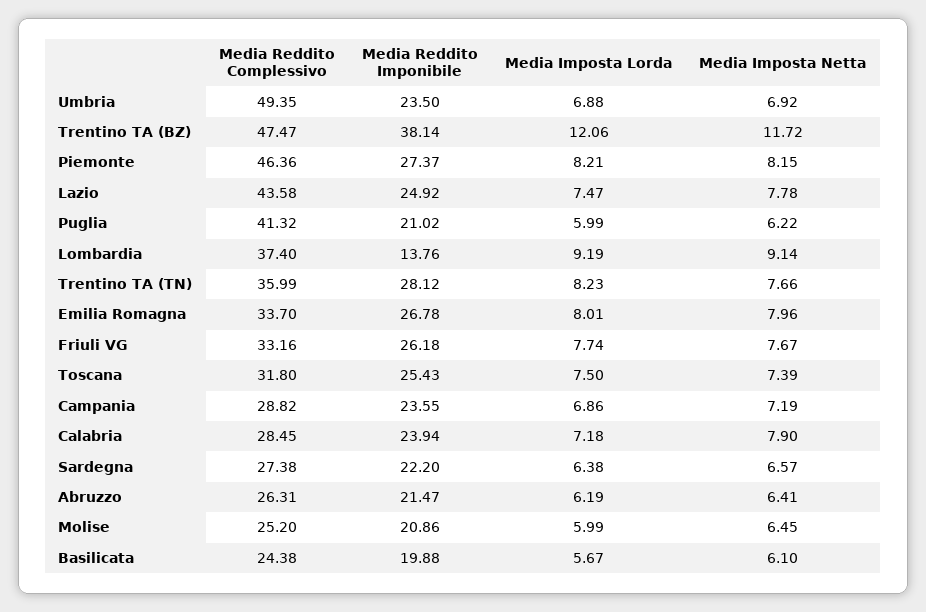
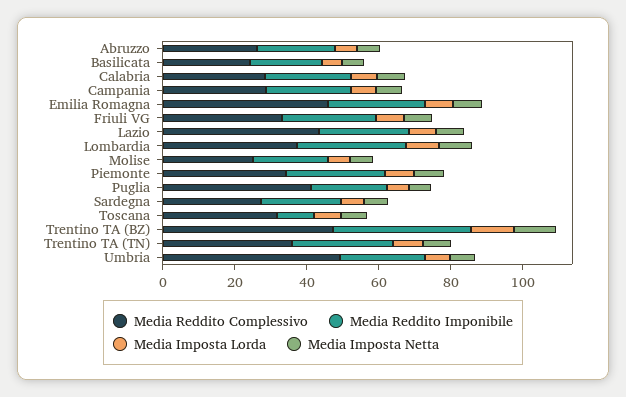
  {
    "Media Reddito Complessivo": {
      "Umbria": 49.35,
      "Trentino TA (BZ)": 47.47,
-     "Piemonte": 46.36,
+     "Piemonte": 35,
      "Lazio": 43.58,
      "Puglia": 41.32,
      "Lombardia": 37.4,
      "Trentino TA (TN)": 35.99,
-     "Emilia Romagna": 33.7,
+     "Emilia Romagna": 45,
      "Friuli VG": 33.16,
      "Toscana": 31.8,
      "Campania": 28.82,
      "Calabria": 28.45,
      "Sardegna": 27.38,
      "Abruzzo": 26.31,
      "Molise": 25.2,
      "Basilicata": 24.38
    },
    "Media Reddito Imponibile": {
      "Umbria": 23.5,
      "Trentino TA (BZ)": 38.14,
      "Piemonte": 27.37,
      "Lazio": 24.92,
      "Puglia": 21.02,
-     "Lombardia": 13.76,
+     "Lombardia": 30,
      "Trentino TA (TN)": 28.12,
      "Emilia Romagna": 26.78,
      "Friuli VG": 26.18,
-     "Toscana": 25.43,
+     "Toscana": 10,
      "Campania": 23.55,
      "Calabria": 23.94,
      "Sardegna": 22.2,
      "Abruzzo": 21.47,
      "Molise": 20.86,
      "Basilicata": 19.88
    },
    "Media Imposta Lorda": {
      "Umbria": 6.88,
      "Trentino TA (BZ)": 12.06,
      "Piemonte": 8.21,
      "Lazio": 7.47,
      "Puglia": 5.99,
      "Lombardia": 9.19,
      "Trentino TA (TN)": 8.23,
      "Emilia Romagna": 8.01,
      "Friuli VG": 7.74,
      "Toscana": 7.5,
      "Campania": 6.86,
      "Calabria": 7.18,
      "Sardegna": 6.38,
      "Abruzzo": 6.19,
      "Molise": 5.99,
      "Basilicata": 5.67
    },
    "Media Imposta Netta": {
      "Umbria": 6.92,
      "Trentino TA (BZ)": 11.72,
      "Piemonte": 8.15,
      "Lazio": 7.78,
      "Puglia": 6.22,
      "Lombardia": 9.14,
      "Trentino TA (TN)": 7.66,
      "Emilia Romagna": 7.96,
      "Friuli VG": 7.67,
      "Toscana": 7.39,
      "Campania": 7.19,
      "Calabria": 7.9,
      "Sardegna": 6.57,
      "Abruzzo": 6.41,
      "Molise": 6.45,
      "Basilicata": 6.1
    }
  }

